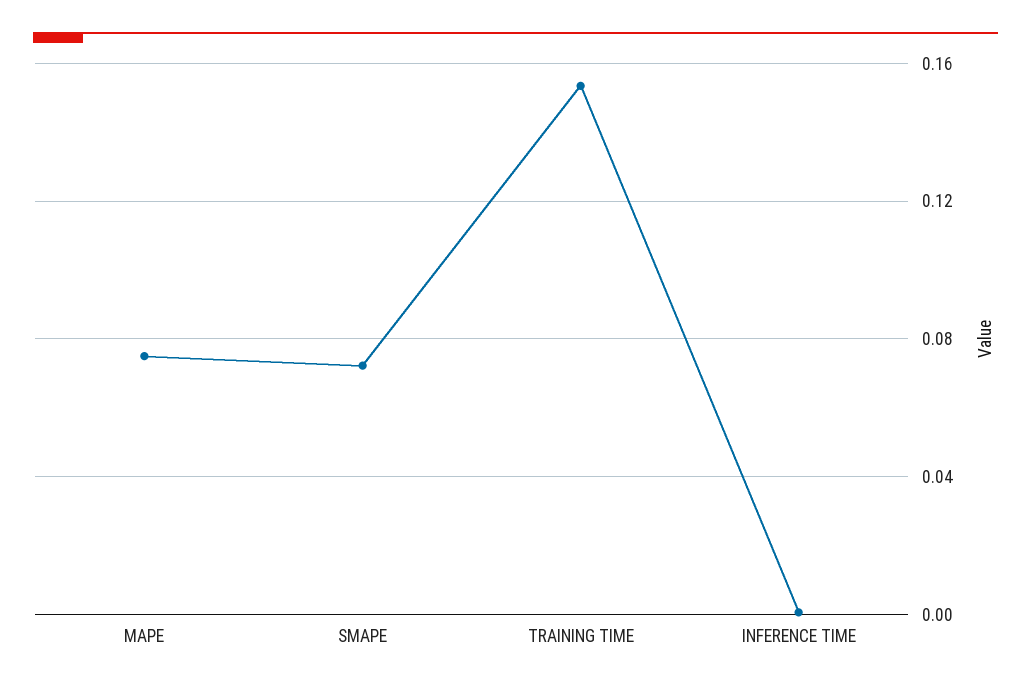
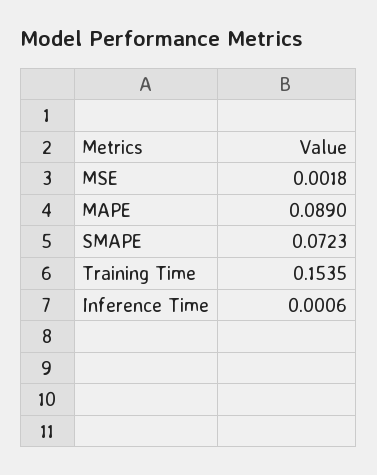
  {
-   "MAPE": 0.075,
+   "MAPE": 0.089,
    "SMAPE": 0.0723,
    "TRAINING TIME": 0.1535,
-   "INFERENCE TIME": 0.0006
+   "INFERENCE TIME": 0.0006,
+   "MSE": 0.0018
  }

